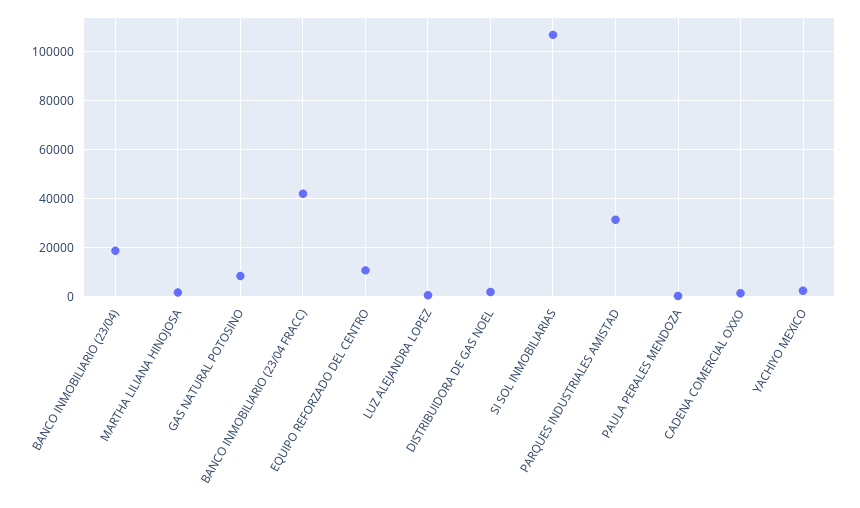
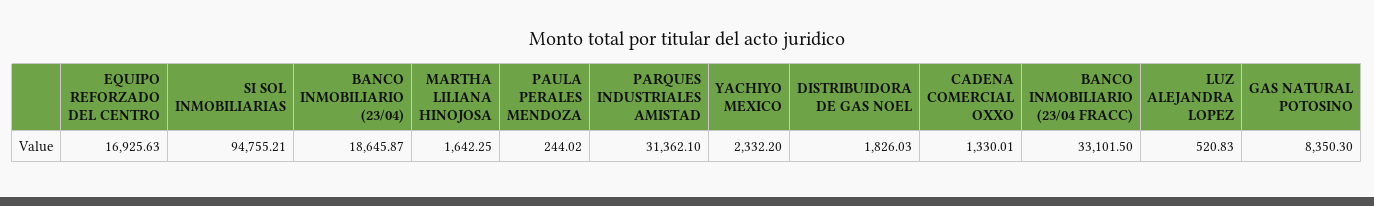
  {
    "BANCO INMOBILIARIO (23/04)": 18645.87,
    "MARTHA LILIANA HINOJOSA": 1642.25,
    "GAS NATURAL POTOSINO": 8350.3,
-   "BANCO INMOBILIARIO (23/04 FRACC)": 42500,
+   "BANCO INMOBILIARIO (23/04 FRACC)": 33101.5,
-   "EQUIPO REFORZADO DEL CENTRO": 10000,
+   "EQUIPO REFORZADO DEL CENTRO": 16925.63,
    "LUZ ALEJANDRA LOPEZ": 520.83,
    "DISTRIBUIDORA DE GAS NOEL": 1826.03,
-   "SI SOL INMOBILIARIAS": 107500,
+   "SI SOL INMOBILIARIAS": 94755.21,
    "PARQUES INDUSTRIALES AMISTAD": 31362.1,
    "PAULA PERALES MENDOZA": 244.02,
    "CADENA COMERCIAL OXXO": 1330.01,
    "YACHIYO MEXICO": 2332.2
  }

